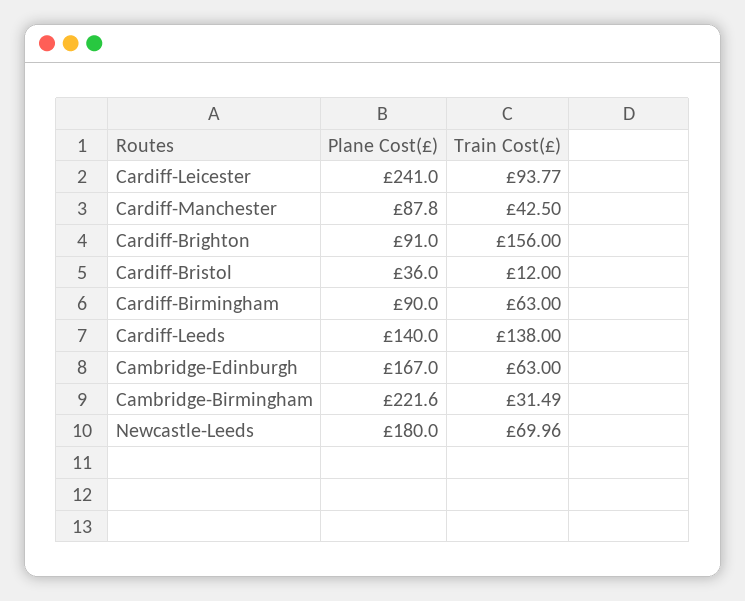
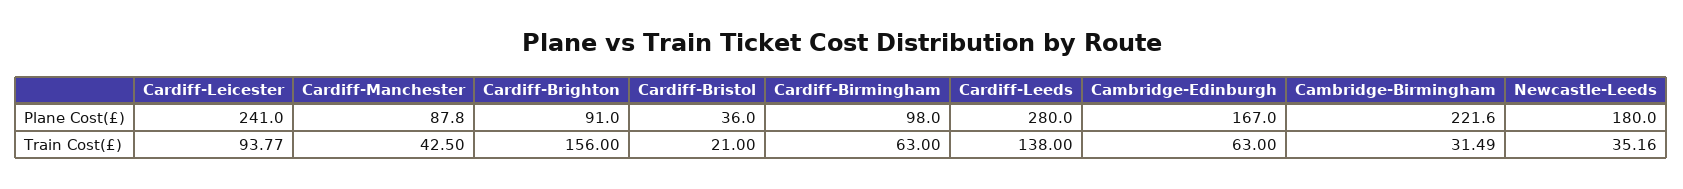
  {
    "Plane Cost(£)": {
      "Cardiff-Leicester": 241,
      "Cardiff-Manchester": 87.8,
      "Cardiff-Brighton": 91,
      "Cardiff-Bristol": 36,
-     "Cardiff-Birmingham": 90,
+     "Cardiff-Birmingham": 98,
-     "Cardiff-Leeds": 140,
+     "Cardiff-Leeds": 280,
      "Cambridge-Edinburgh": 167,
      "Cambridge-Birmingham": 221.6,
      "Newcastle-Leeds": 180
    },
    "Train Cost(£)": {
      "Cardiff-Leicester": 93.77,
      "Cardiff-Manchester": 42.5,
      "Cardiff-Brighton": 156,
-     "Cardiff-Bristol": 12,
+     "Cardiff-Bristol": 21,
      "Cardiff-Birmingham": 63,
      "Cardiff-Leeds": 138,
      "Cambridge-Edinburgh": 63,
      "Cambridge-Birmingham": 31.49,
-     "Newcastle-Leeds": 69.96
+     "Newcastle-Leeds": 35.16
    }
  }

